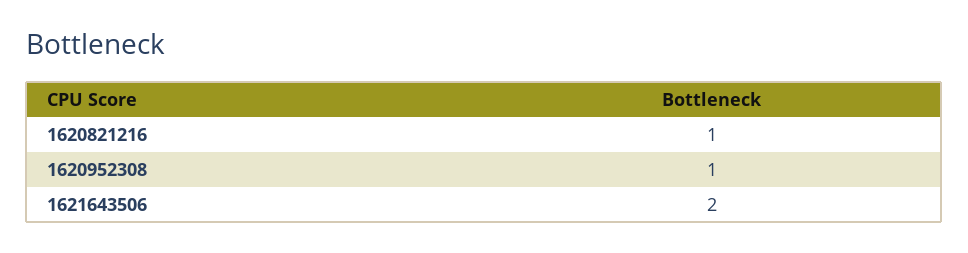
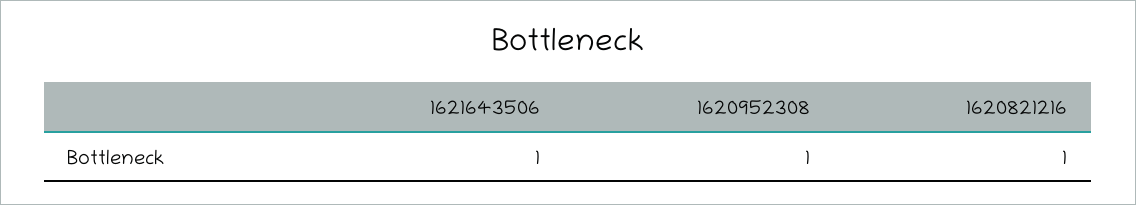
  {
    "1620821216": 1,
    "1620952308": 1,
-   "1621643506": 2
+   "1621643506": 1
  }

